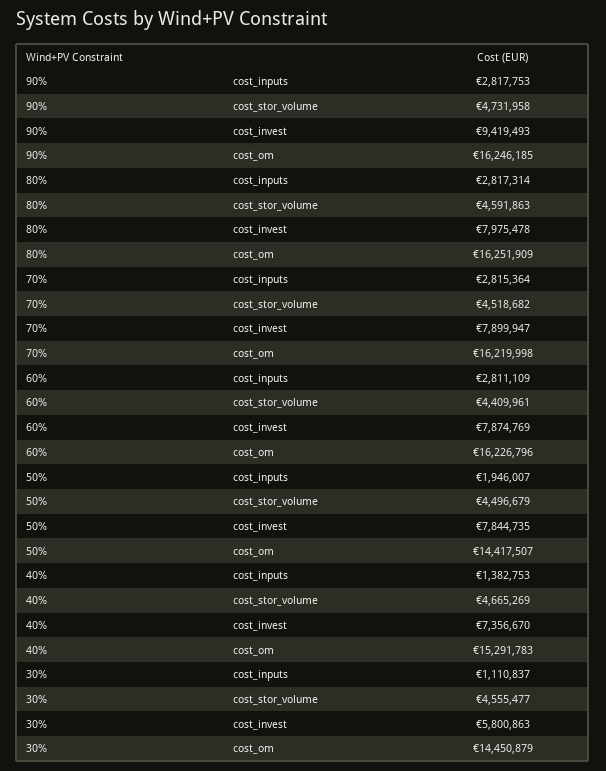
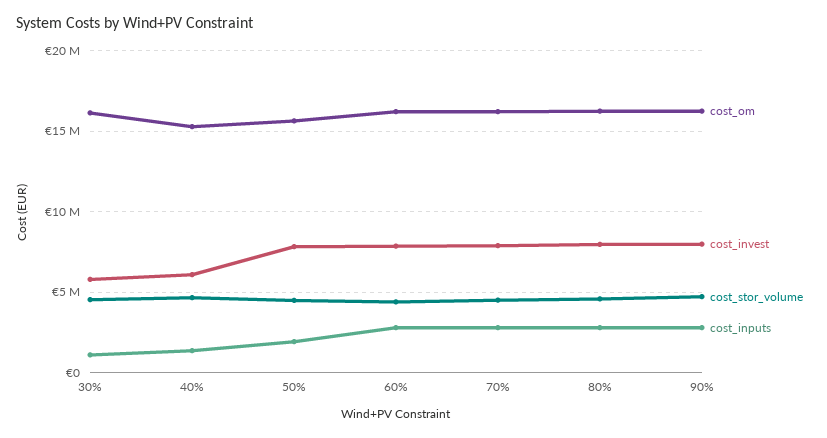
  {
    "cost_inputs": {
      "90%": 2817753,
      "80%": 2817314,
      "70%": 2815364,
      "60%": 2811109,
      "50%": 1946007,
      "40%": 1382753,
      "30%": 1110837
    },
    "cost_stor_volume": {
      "90%": 4731958,
      "80%": 4591863,
      "70%": 4518682,
      "60%": 4409961,
      "50%": 4496679,
      "40%": 4665269,
      "30%": 4555477
    },
    "cost_invest": {
-     "90%": 9419493,
+     "90%": 8000000,
      "80%": 7975478,
      "70%": 7899947,
      "60%": 7874769,
      "50%": 7844735,
-     "40%": 7356670,
+     "40%": 6000000,
      "30%": 5800863
    },
    "cost_om": {
      "90%": 16246185,
      "80%": 16251909,
      "70%": 16219998,
      "60%": 16226796,
-     "50%": 14417507,
+     "50%": 15500000,
      "40%": 15291783,
-     "30%": 14450879
+     "30%": 16000000
    }
  }

